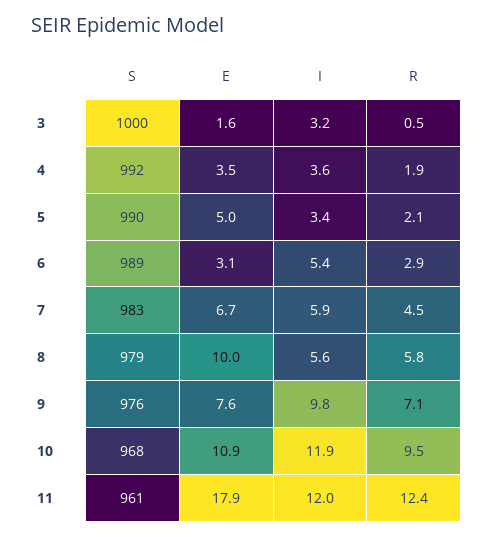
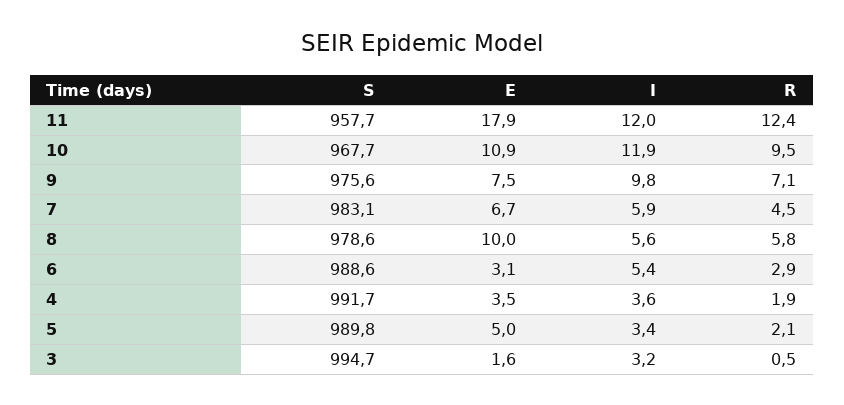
  {
    "S": {
-     "3": 1000,
+     "3": 994.7,
      "4": 991.7,
      "5": 989.8,
      "6": 988.6,
      "7": 983.1,
      "8": 978.6,
      "9": 975.6,
      "10": 967.7,
-     "11": 961
+     "11": 957.7
    },
    "E": {
      "3": 1.6,
      "4": 3.5,
      "5": 5,
      "6": 3.1,
      "7": 6.7,
      "8": 10,
-     "9": 7.6,
+     "9": 7.5,
      "10": 10.9,
      "11": 17.9
    },
    "I": {
      "3": 3.2,
      "4": 3.6,
      "5": 3.4,
      "6": 5.4,
      "7": 5.9,
      "8": 5.6,
      "9": 9.8,
      "10": 11.9,
      "11": 12
    },
    "R": {
      "3": 0.5,
      "4": 1.9,
      "5": 2.1,
      "6": 2.9,
      "7": 4.5,
      "8": 5.8,
      "9": 7.1,
      "10": 9.5,
      "11": 12.4
    }
  }

